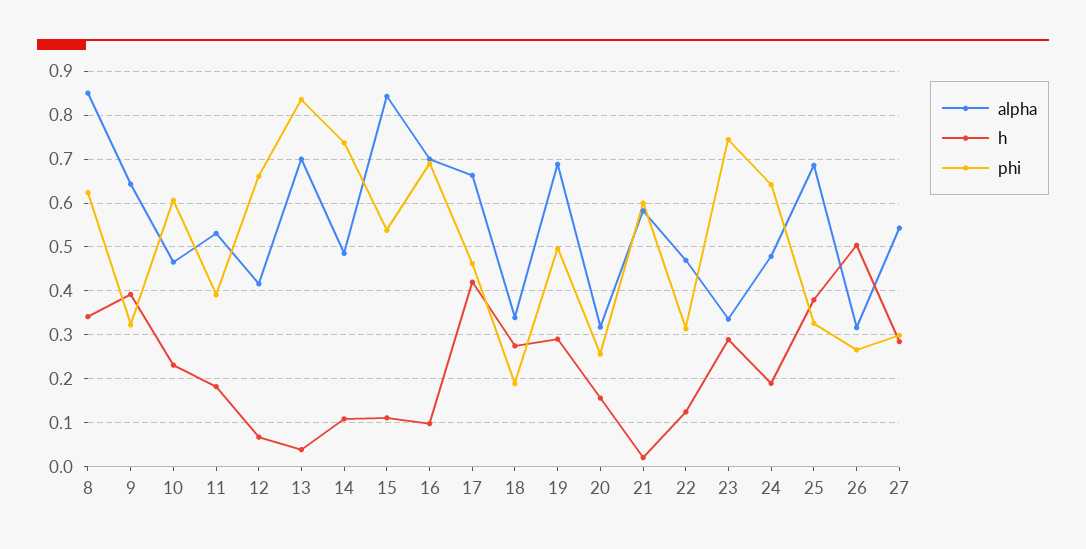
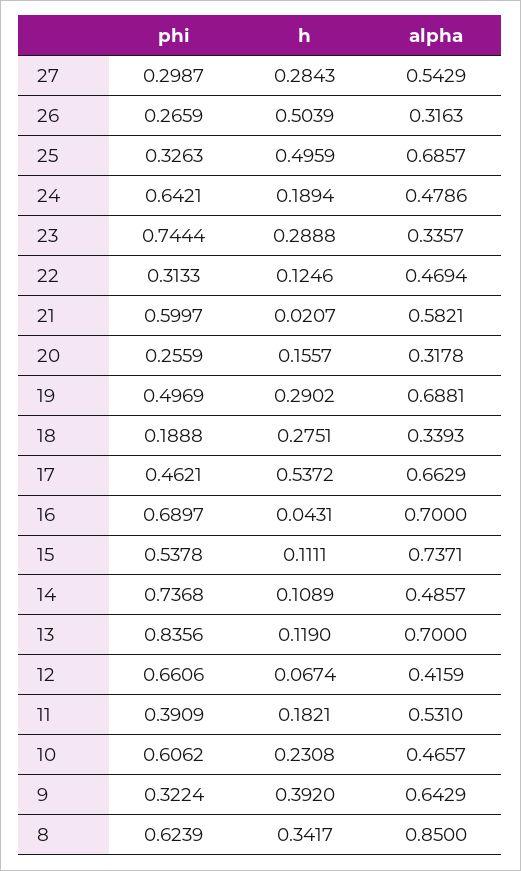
  {
    "alpha": {
      "8": 0.85,
      "9": 0.6429,
      "10": 0.4657,
      "11": 0.531,
      "12": 0.4159,
      "13": 0.7,
      "14": 0.4857,
-     "15": 0.84,
+     "15": 0.7371,
      "16": 0.7,
      "17": 0.6629,
      "18": 0.3393,
      "19": 0.6881,
      "20": 0.3178,
      "21": 0.5821,
      "22": 0.4694,
      "23": 0.3357,
      "24": 0.4786,
      "25": 0.6857,
      "26": 0.3163,
      "27": 0.5429
    },
    "h": {
      "8": 0.3417,
      "9": 0.392,
      "10": 0.2308,
      "11": 0.1821,
      "12": 0.0674,
-     "13": 0.04,
+     "13": 0.119,
      "14": 0.1089,
      "15": 0.1111,
-     "16": 0.1,
+     "16": 0.0431,
-     "17": 0.42,
+     "17": 0.5372,
      "18": 0.2751,
      "19": 0.2902,
      "20": 0.1557,
      "21": 0.0207,
      "22": 0.1246,
      "23": 0.2888,
      "24": 0.1894,
-     "25": 0.38,
+     "25": 0.4959,
      "26": 0.5039,
      "27": 0.2843
    },
    "phi": {
      "8": 0.6239,
      "9": 0.3224,
      "10": 0.6062,
      "11": 0.3909,
      "12": 0.6606,
      "13": 0.8356,
      "14": 0.7368,
      "15": 0.5378,
      "16": 0.6897,
      "17": 0.4621,
      "18": 0.1888,
      "19": 0.4969,
      "20": 0.2559,
      "21": 0.5997,
      "22": 0.3133,
      "23": 0.7444,
      "24": 0.6421,
      "25": 0.3263,
      "26": 0.2659,
      "27": 0.2987
    }
  }

